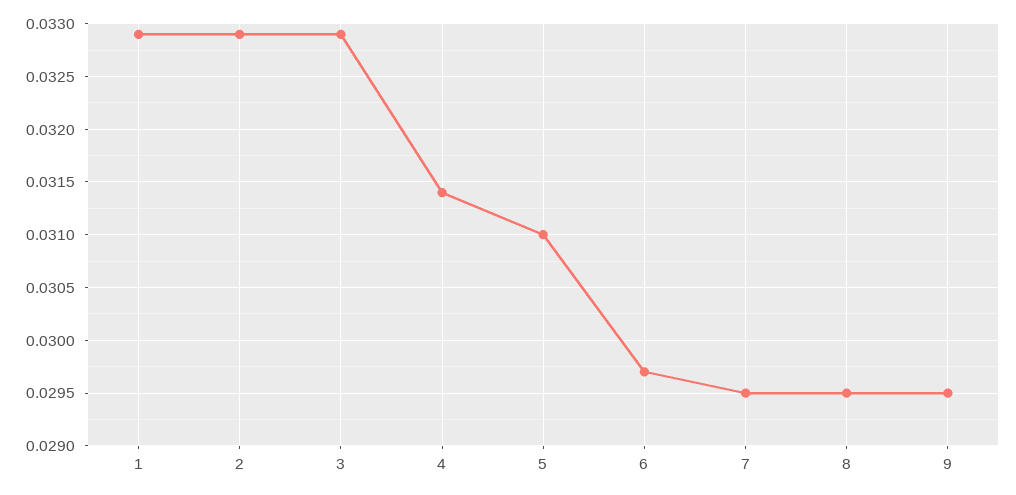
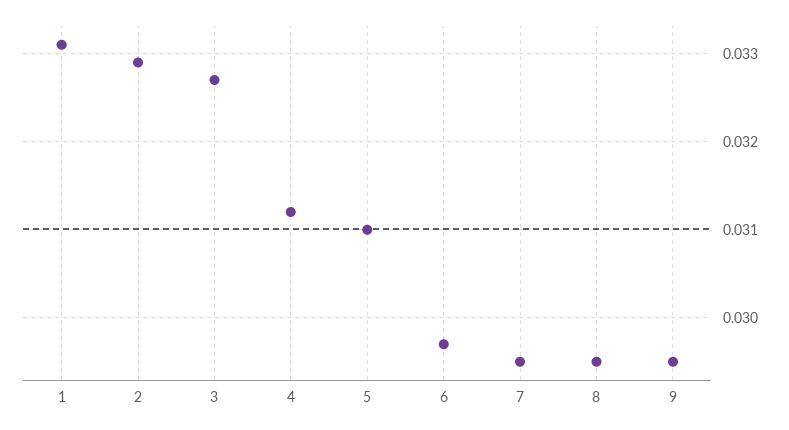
  {
-   "1": 0.0329,
+   "1": 0.0331,
    "2": 0.0329,
-   "3": 0.0329,
+   "3": 0.0327,
-   "4": 0.0314,
+   "4": 0.0312,
    "5": 0.031,
    "6": 0.0297,
    "7": 0.0295,
    "8": 0.0295,
    "9": 0.0295
  }

